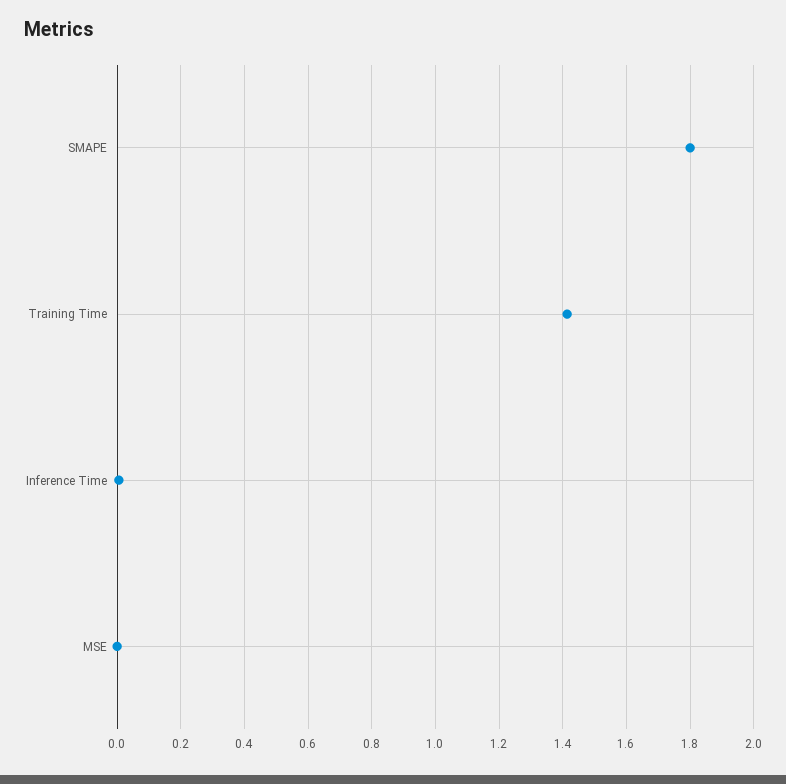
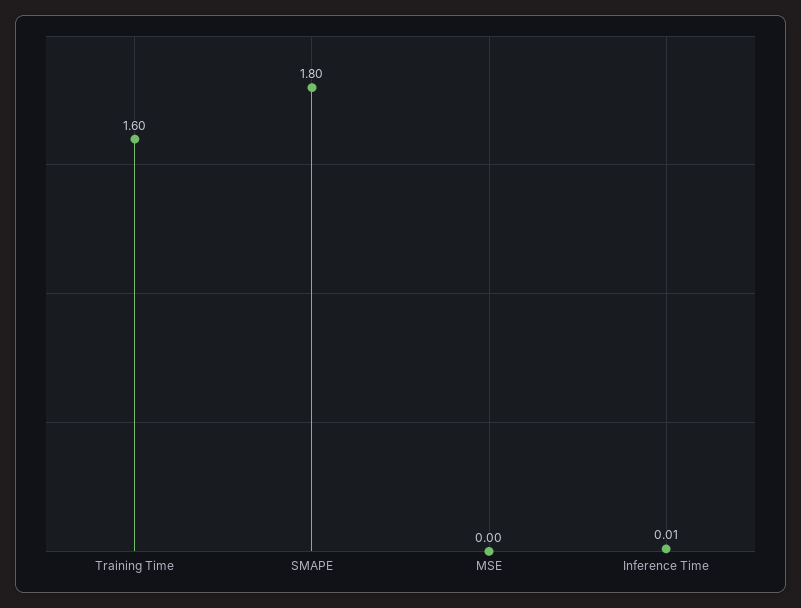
  {
    "SMAPE": 1.8,
-   "Training Time": 1.42,
+   "Training Time": 1.6,
    "Inference Time": 0.01,
    "MSE": 0
  }

